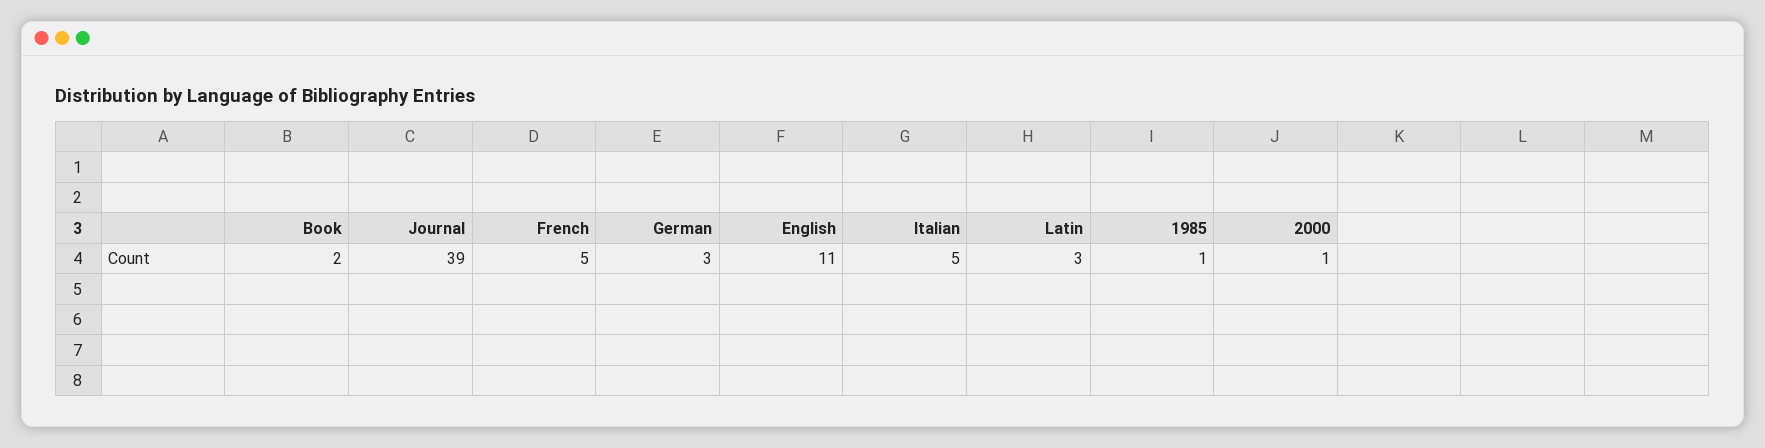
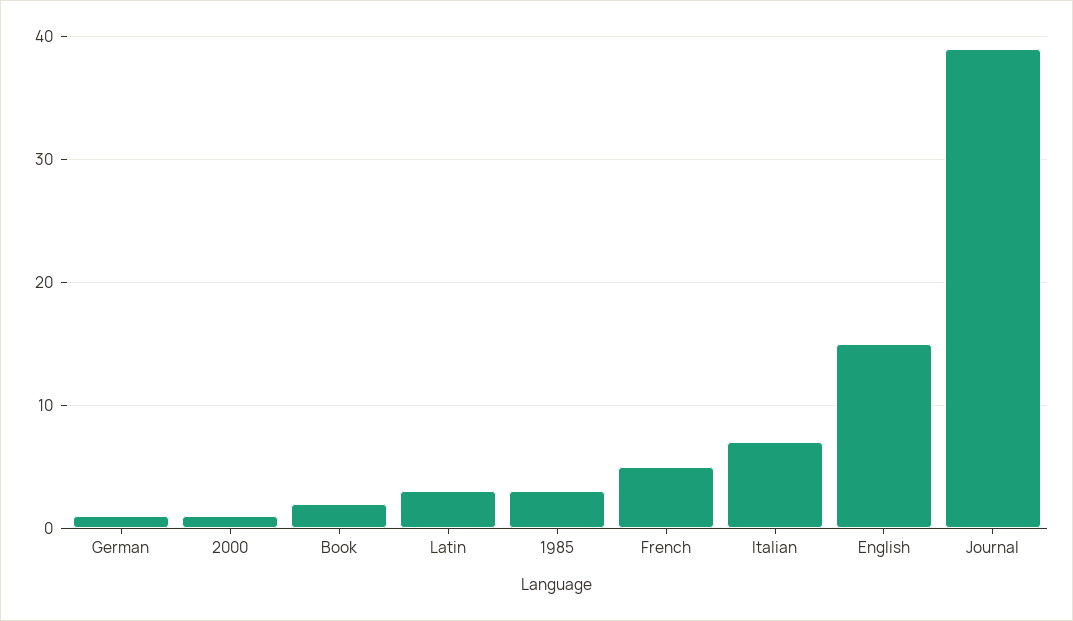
  {
    "Book": 2,
    "Journal": 39,
    "French": 5,
-   "German": 3,
+   "German": 1,
-   "English": 11,
+   "English": 15,
-   "Italian": 5,
+   "Italian": 7,
    "Latin": 3,
-   "1985": 1,
+   "1985": 3,
    "2000": 1
  }

